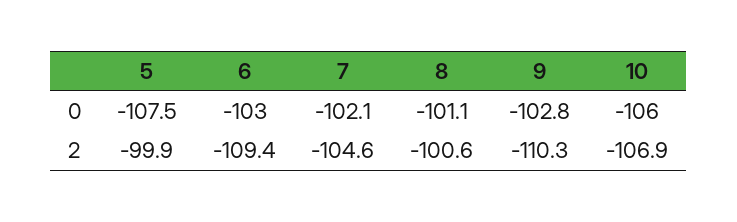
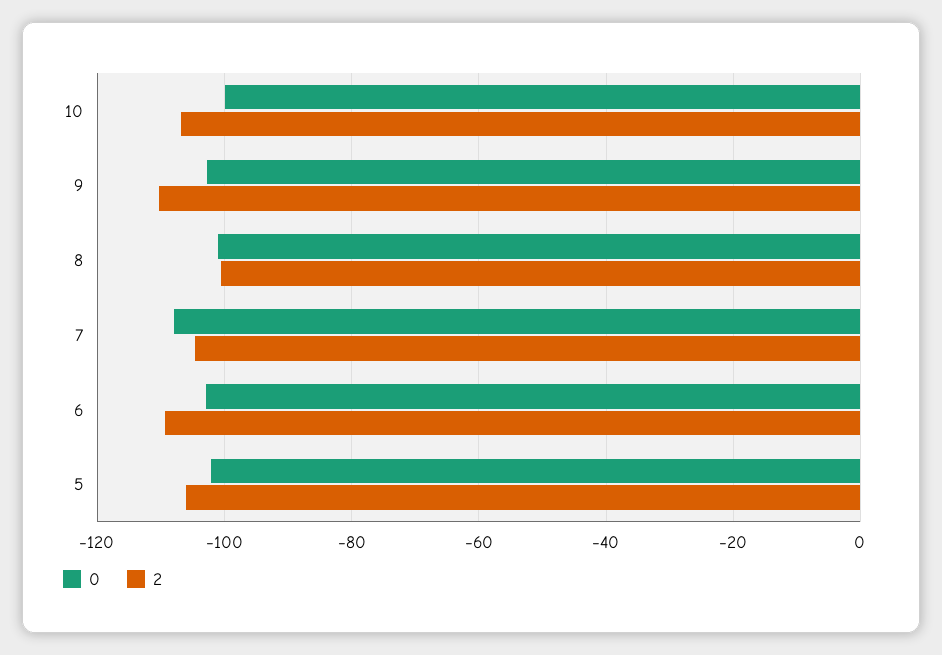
  {
    "0": {
-     "5": -107.5,
+     "5": -102,
      "6": -103,
-     "7": -102.1,
+     "7": -108,
      "8": -101.1,
      "9": -102.8,
-     "10": -106
+     "10": -100
    },
    "2": {
-     "5": -99.9,
+     "5": -106,
      "6": -109.4,
      "7": -104.6,
      "8": -100.6,
      "9": -110.3,
      "10": -106.9
    }
  }

